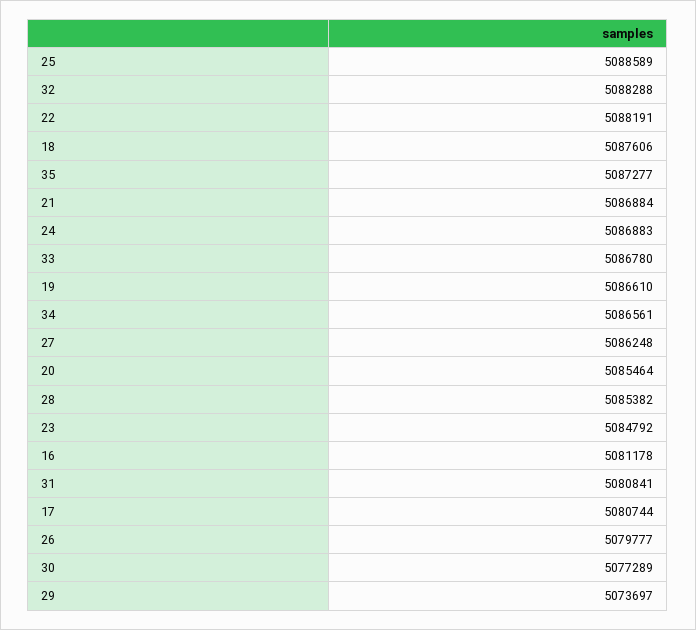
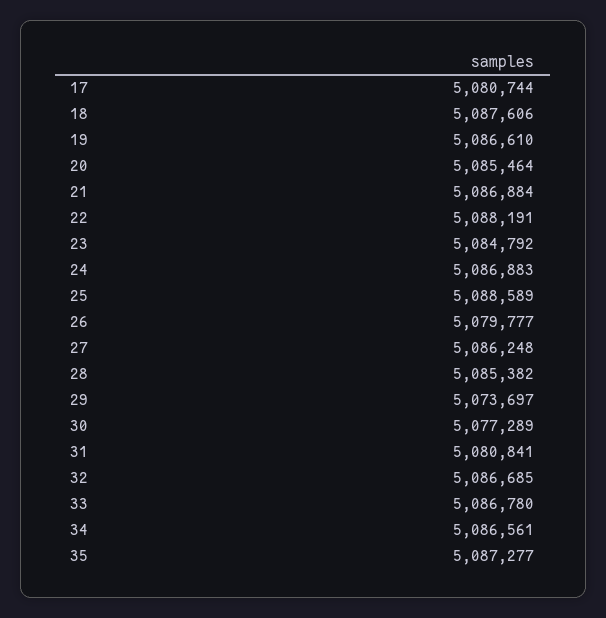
  {
    "25": 5088589,
-   "32": 5088288,
+   "32": 5086685,
    "22": 5088191,
    "18": 5087606,
    "35": 5087277,
    "21": 5086884,
    "24": 5086883,
    "33": 5086780,
    "19": 5086610,
    "34": 5086561,
    "27": 5086248,
    "20": 5085464,
    "28": 5085382,
    "23": 5084792,
-   "16": 5081178,
    "31": 5080841,
    "17": 5080744,
    "26": 5079777,
    "30": 5077289,
    "29": 5073697
  }

